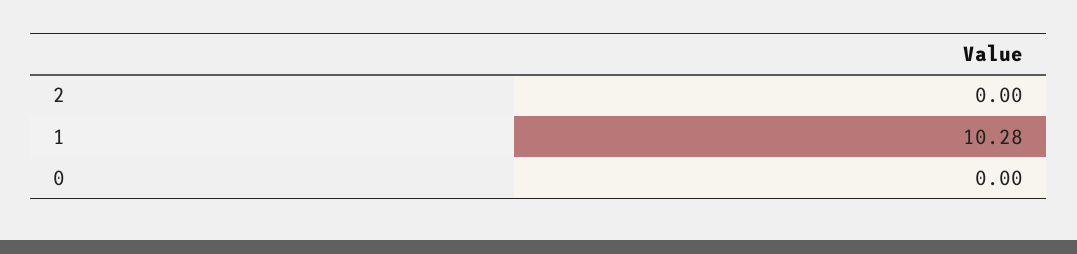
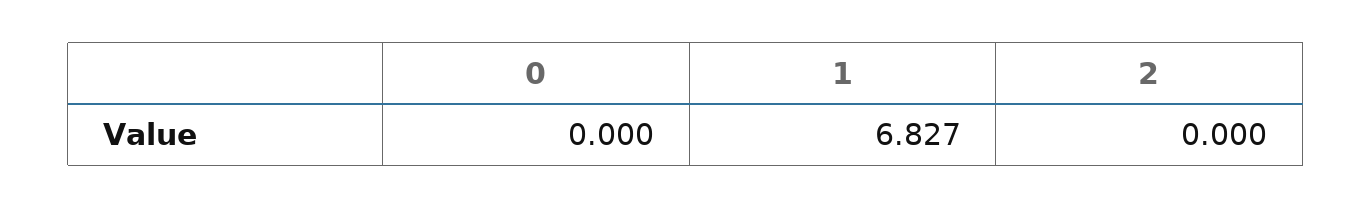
  {
    "2": 0,
-   "1": 10.28,
+   "1": 6.827,
    "0": 0
  }

